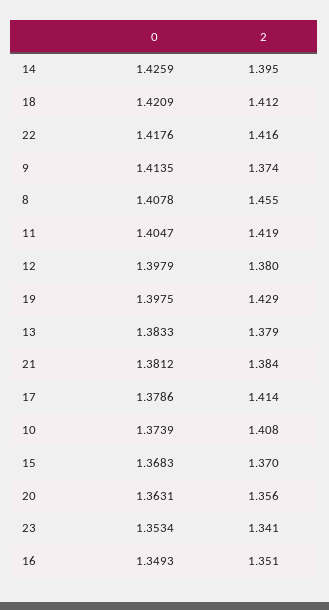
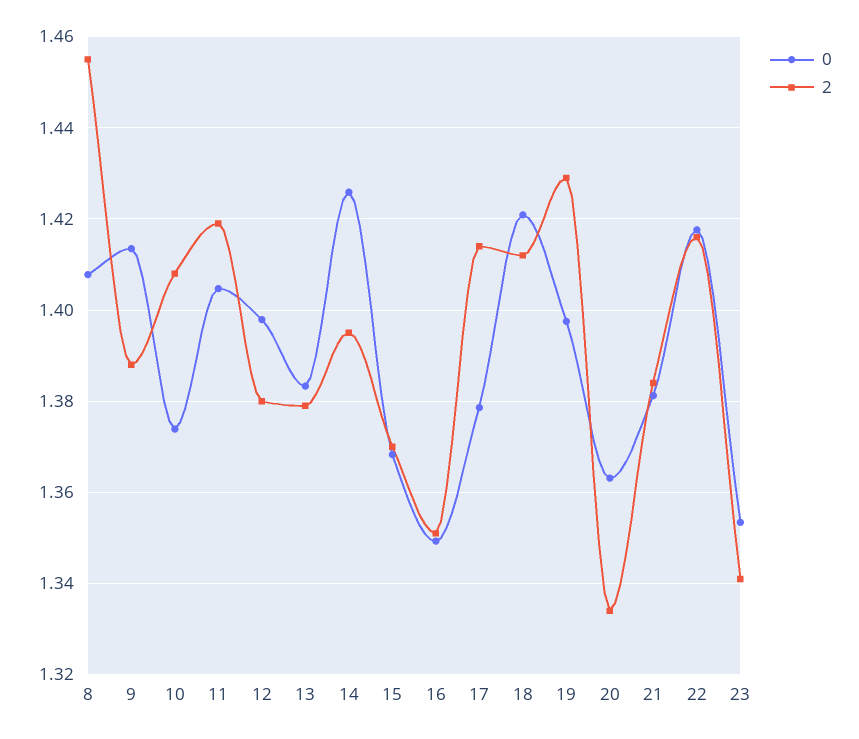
  {
    "0": {
      "14": 1.4259,
      "18": 1.4209,
      "22": 1.4176,
      "9": 1.4135,
      "8": 1.4078,
      "11": 1.4047,
      "12": 1.3979,
      "19": 1.3975,
      "13": 1.3833,
      "21": 1.3812,
      "17": 1.3786,
      "10": 1.3739,
      "15": 1.3683,
      "20": 1.3631,
      "23": 1.3534,
      "16": 1.3493
    },
    "2": {
      "14": 1.395,
      "18": 1.412,
      "22": 1.416,
-     "9": 1.374,
+     "9": 1.388,
      "8": 1.455,
      "11": 1.419,
      "12": 1.38,
      "19": 1.429,
      "13": 1.379,
      "21": 1.384,
      "17": 1.414,
      "10": 1.408,
      "15": 1.37,
-     "20": 1.356,
+     "20": 1.334,
      "23": 1.341,
      "16": 1.351
    }
  }

